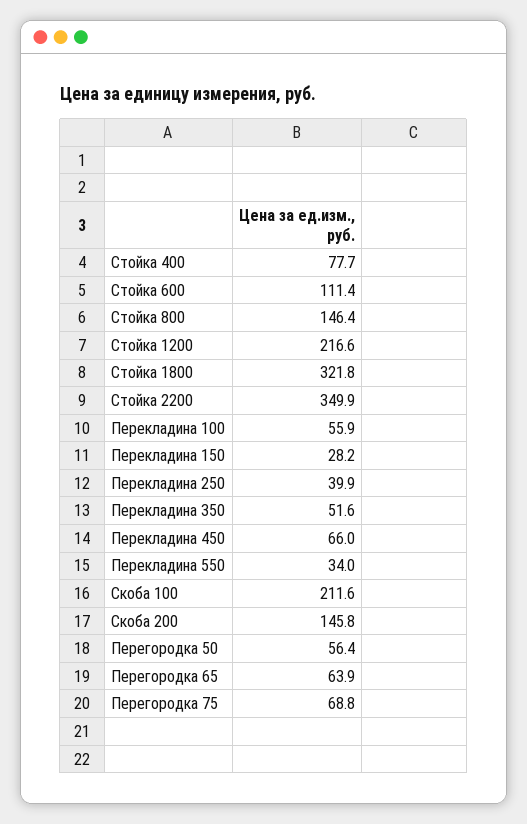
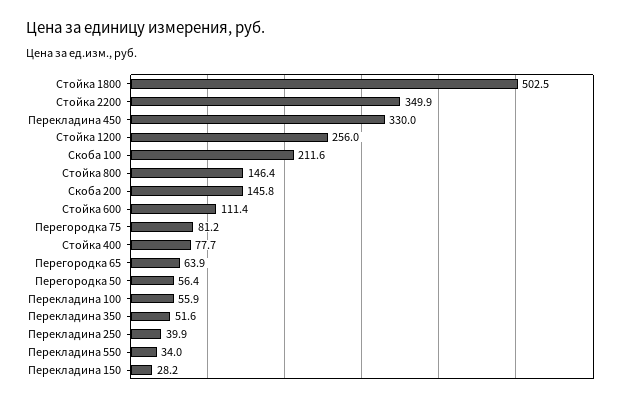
  {
    "Стойка 400": 77.7,
    "Стойка 600": 111.4,
    "Стойка 800": 146.4,
-   "Стойка 1200": 216.6,
+   "Стойка 1200": 256,
-   "Стойка 1800": 321.8,
+   "Стойка 1800": 502.5,
    "Стойка 2200": 349.9,
    "Перекладина 100": 55.9,
    "Перекладина 150": 28.2,
    "Перекладина 250": 39.9,
    "Перекладина 350": 51.6,
-   "Перекладина 450": 66,
+   "Перекладина 450": 330,
    "Перекладина 550": 34,
    "Скоба 100": 211.6,
    "Скоба 200": 145.8,
    "Перегородка 50": 56.4,
    "Перегородка 65": 63.9,
-   "Перегородка 75": 68.8
+   "Перегородка 75": 81.2
  }

